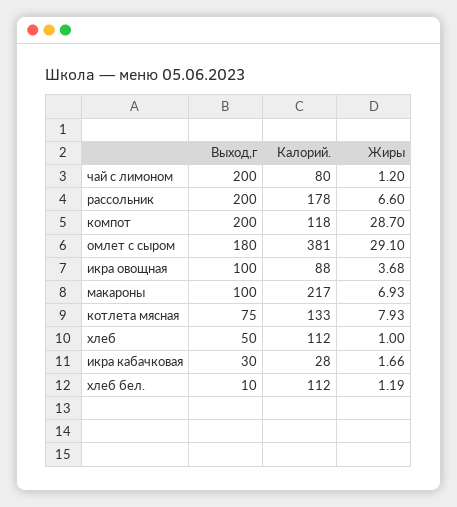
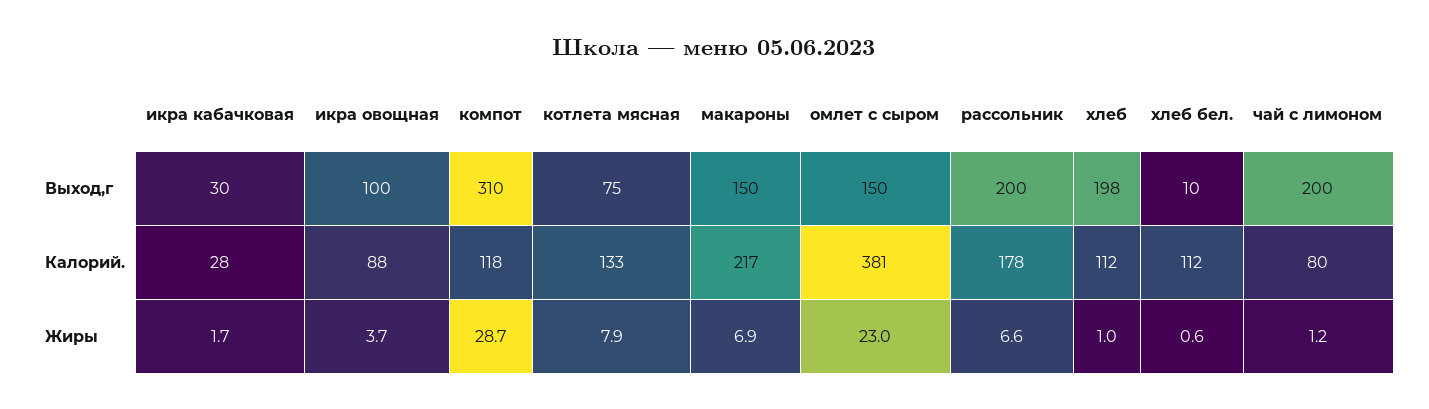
  {
    "Выход,г": {
      "чай с лимоном": 200,
      "рассольник": 200,
-     "компот": 200,
+     "компот": 310,
-     "омлет с сыром": 180,
+     "омлет с сыром": 150,
      "икра овощная": 100,
-     "макароны": 100,
+     "макароны": 150,
      "котлета мясная": 75,
-     "хлеб": 50,
+     "хлеб": 198,
      "икра кабачковая": 30,
      "хлеб бел.": 10
    },
    "Калорий.": {
      "чай с лимоном": 80,
      "рассольник": 178,
      "компот": 118,
      "омлет с сыром": 381,
      "икра овощная": 88,
      "макароны": 217,
      "котлета мясная": 133,
      "хлеб": 112,
      "икра кабачковая": 28,
      "хлеб бел.": 112
    },
    "Жиры": {
      "чай с лимоном": 1.2,
      "рассольник": 6.6,
      "компот": 28.7,
-     "омлет с сыром": 29.1,
+     "омлет с сыром": 23,
      "икра овощная": 3.68,
      "макароны": 6.93,
      "котлета мясная": 7.93,
      "хлеб": 1,
      "икра кабачковая": 1.66,
-     "хлеб бел.": 1.19
+     "хлеб бел.": 0.6
    }
  }

